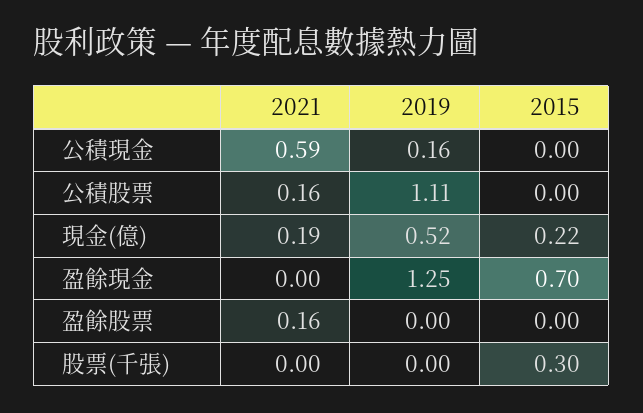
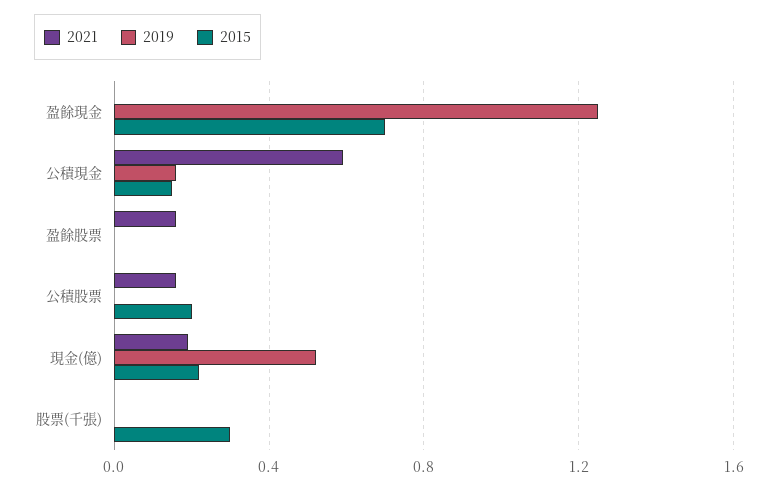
  {
    "2021": {
      "公積現金": 0.59,
      "公積股票": 0.16,
      "現金(億)": 0.19,
      "盈餘現金": 0,
      "盈餘股票": 0.16,
      "股票(千張)": 0
    },
    "2019": {
      "公積現金": 0.16,
-     "公積股票": 1.11,
+     "公積股票": 0,
      "現金(億)": 0.52,
      "盈餘現金": 1.25,
      "盈餘股票": 0,
      "股票(千張)": 0
    },
    "2015": {
-     "公積現金": 0,
+     "公積現金": 0.15,
-     "公積股票": 0,
+     "公積股票": 0.2,
      "現金(億)": 0.22,
      "盈餘現金": 0.7,
      "盈餘股票": 0,
      "股票(千張)": 0.3
    }
  }

